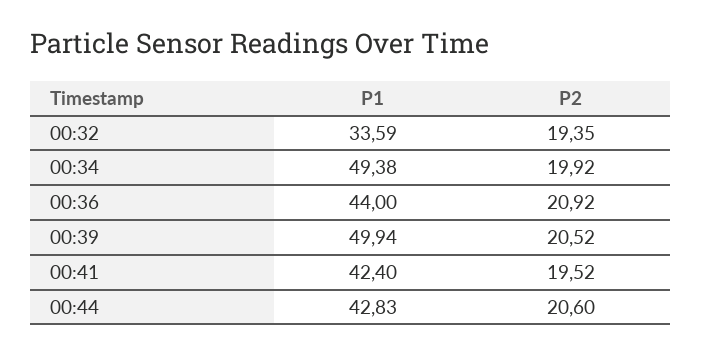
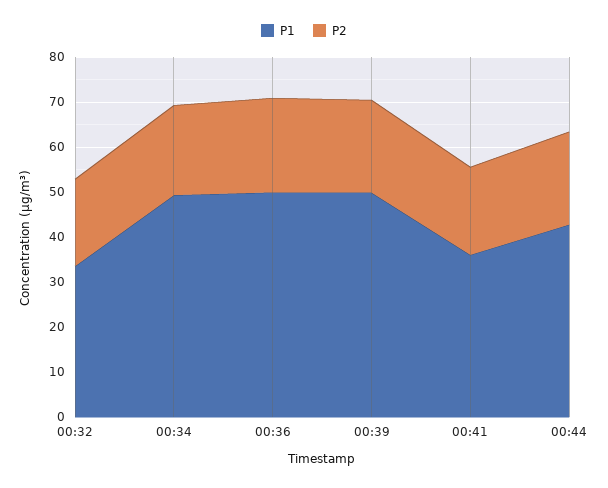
  {
    "P1": {
      "00:32": 33.59,
      "00:34": 49.38,
-     "00:36": 44,
+     "00:36": 50,
      "00:39": 49.94,
-     "00:41": 42.4,
+     "00:41": 36,
      "00:44": 42.83
    },
    "P2": {
      "00:32": 19.35,
      "00:34": 19.92,
      "00:36": 20.92,
      "00:39": 20.52,
      "00:41": 19.52,
      "00:44": 20.6
    }
  }

